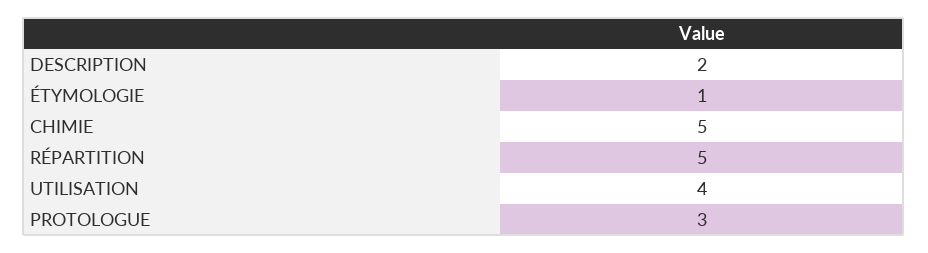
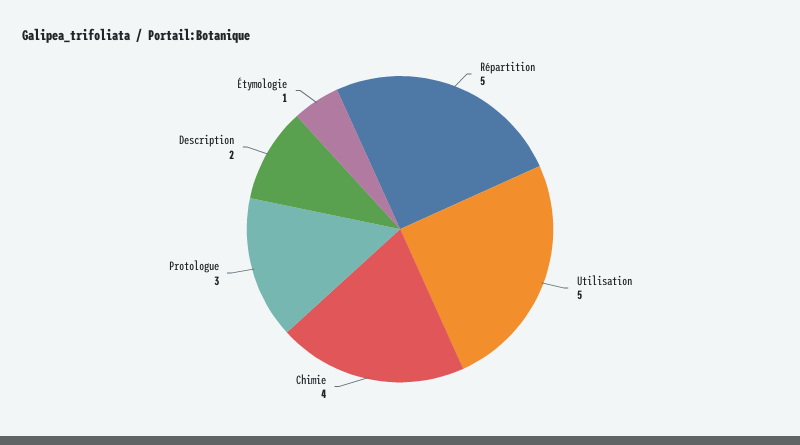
  {
    "DESCRIPTION": 2,
    "ÉTYMOLOGIE": 1,
-   "CHIMIE": 5,
+   "CHIMIE": 4,
    "RÉPARTITION": 5,
-   "UTILISATION": 4,
+   "UTILISATION": 5,
    "PROTOLOGUE": 3
  }

